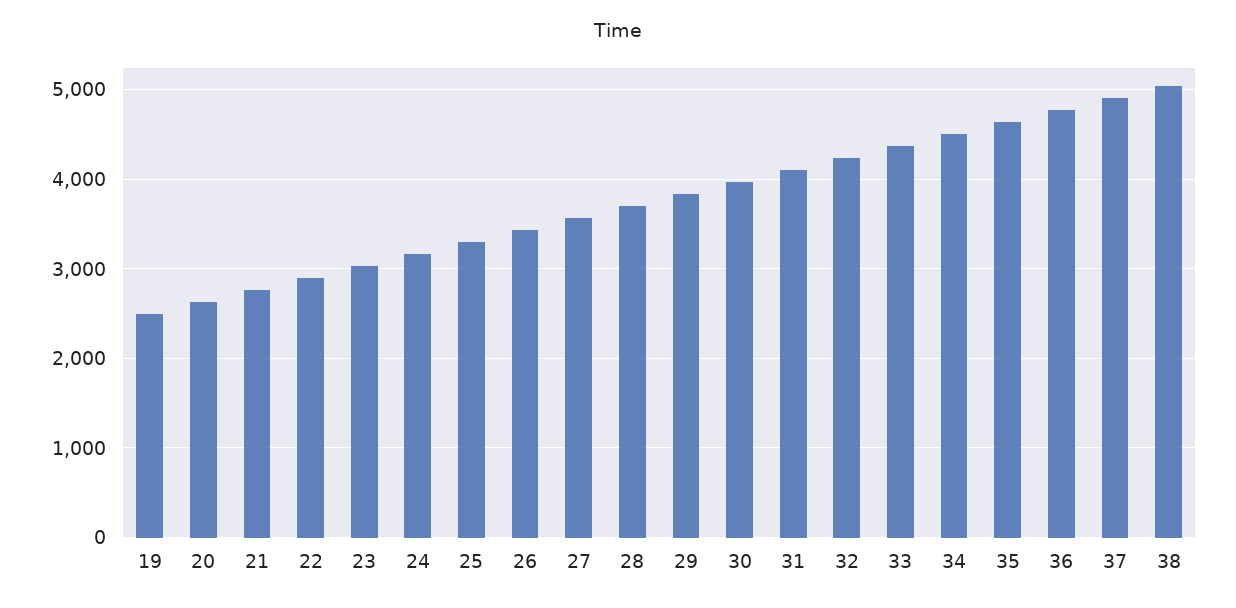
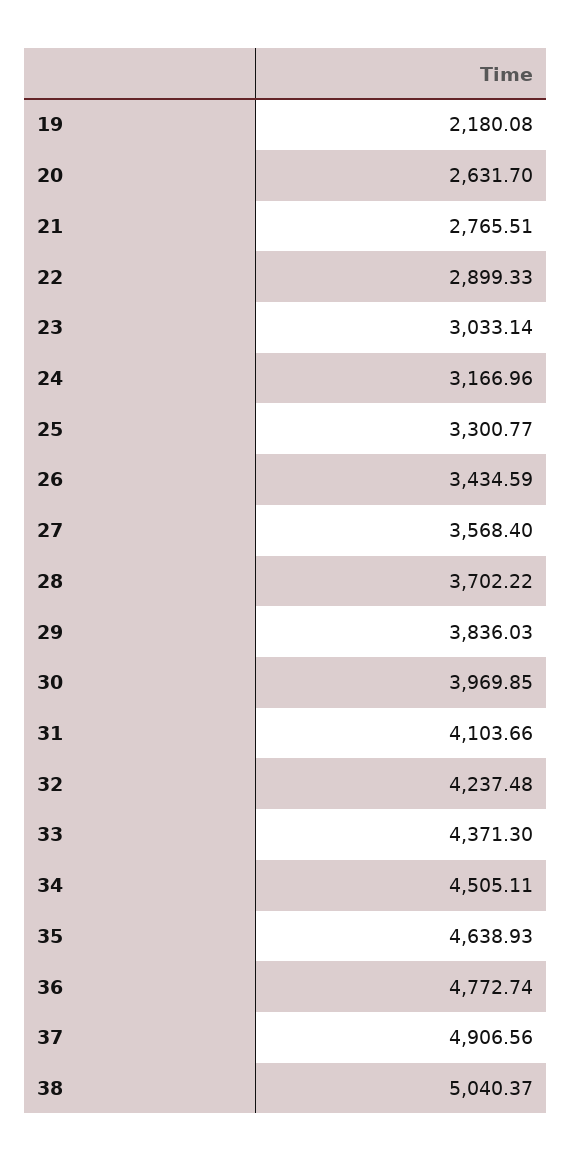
  {
-   "19": 2500,
+   "19": 2180.08,
    "20": 2631.7,
    "21": 2765.51,
    "22": 2899.33,
    "23": 3033.14,
    "24": 3166.96,
    "25": 3300.77,
    "26": 3434.59,
    "27": 3568.4,
    "28": 3702.22,
    "29": 3836.03,
    "30": 3969.85,
    "31": 4103.66,
    "32": 4237.48,
    "33": 4371.3,
    "34": 4505.11,
    "35": 4638.93,
    "36": 4772.74,
    "37": 4906.56,
    "38": 5040.37
  }

